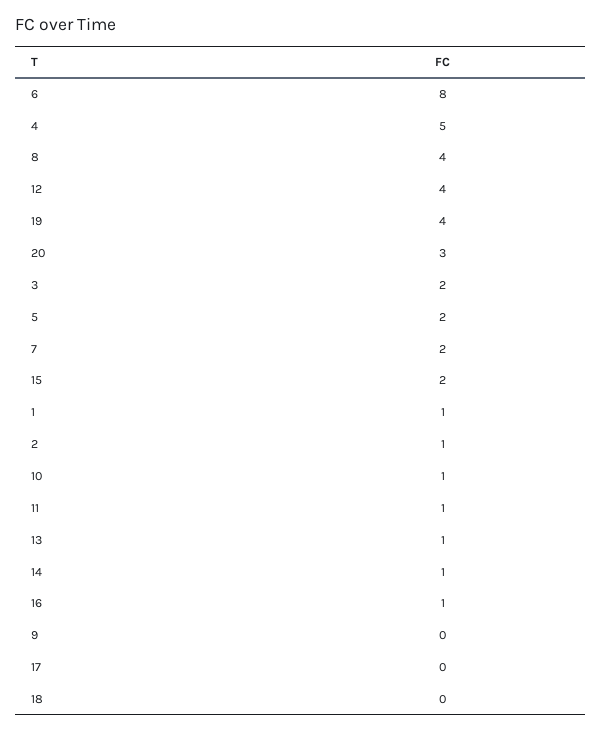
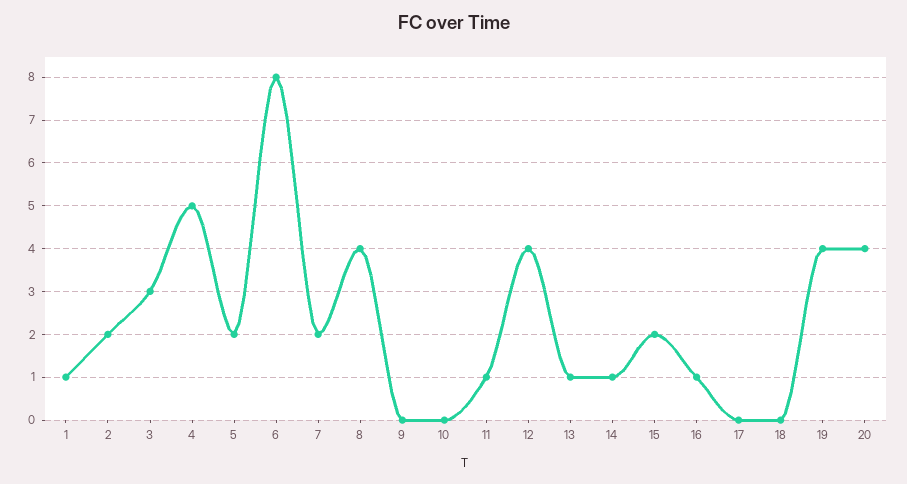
  {
    "6": 8,
    "4": 5,
    "8": 4,
    "12": 4,
    "19": 4,
-   "20": 3,
+   "20": 4,
-   "3": 2,
+   "3": 3,
    "5": 2,
    "7": 2,
    "15": 2,
    "1": 1,
-   "2": 1,
+   "2": 2,
-   "10": 1,
+   "10": 0,
    "11": 1,
    "13": 1,
    "14": 1,
    "16": 1,
    "9": 0,
    "17": 0,
    "18": 0
  }

